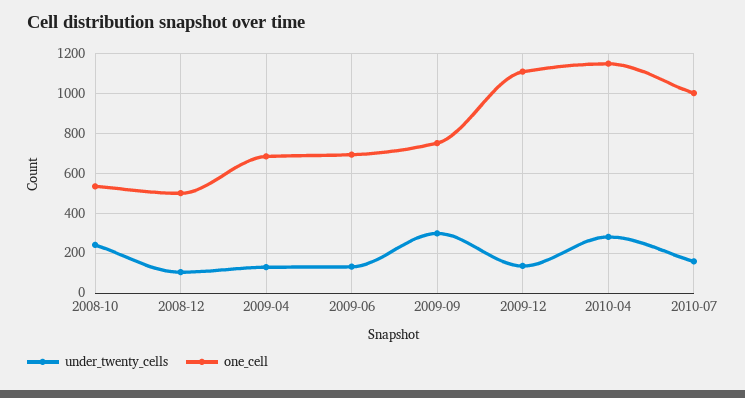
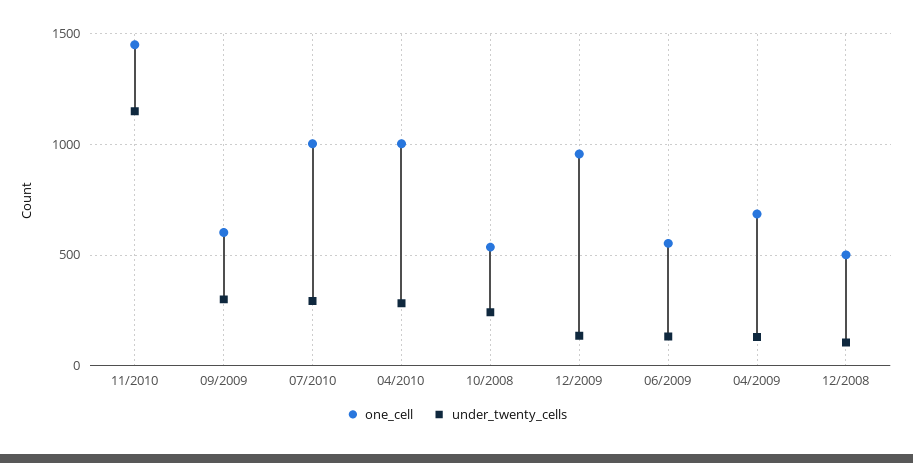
  {
    "under_twenty_cells": {
      "2008-10": 250,
      "2008-12": 100,
      "2009-04": 150,
      "2009-06": 150,
      "2009-09": 300,
      "2009-12": 150,
      "2010-04": 300,
-     "2010-07": 150
+     "2010-07": 300,
+     "11/2010": 1150
    },
    "one_cell": {
      "2008-10": 550,
      "2008-12": 500,
      "2009-04": 700,
-     "2009-06": 700,
+     "2009-06": 550,
-     "2009-09": 750,
+     "2009-09": 600,
-     "2009-12": 1100,
+     "2009-12": 950,
-     "2010-04": 1150,
+     "2010-04": 1000,
-     "2010-07": 1000
+     "2010-07": 1000,
+     "11/2010": 1450
    }
  }

